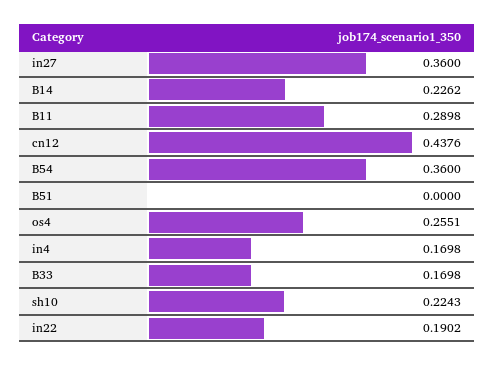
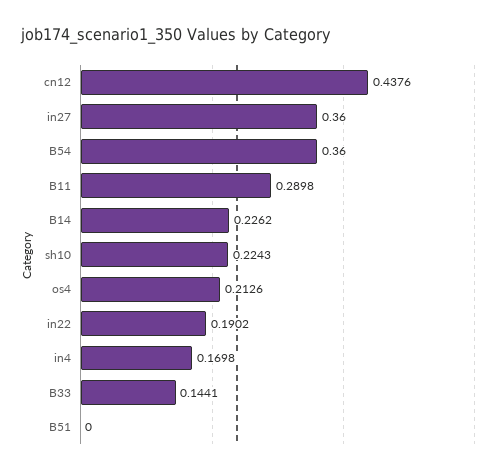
  {
    "in27": 0.36,
    "B14": 0.2262,
    "B11": 0.2898,
    "cn12": 0.4376,
    "B54": 0.36,
    "B51": 0,
-   "os4": 0.2551,
+   "os4": 0.2126,
    "in4": 0.1698,
-   "B33": 0.1698,
+   "B33": 0.1441,
    "sh10": 0.2243,
    "in22": 0.1902
  }

